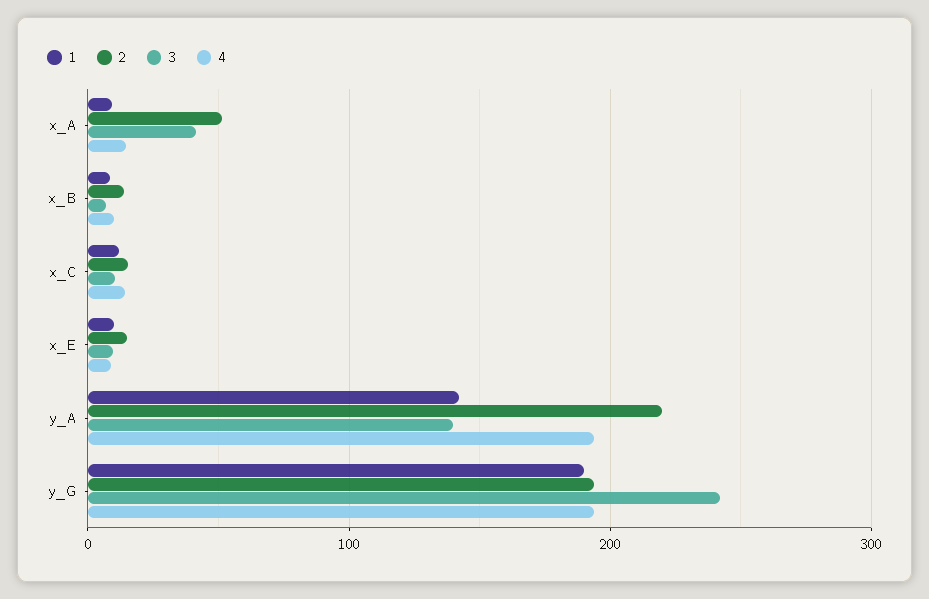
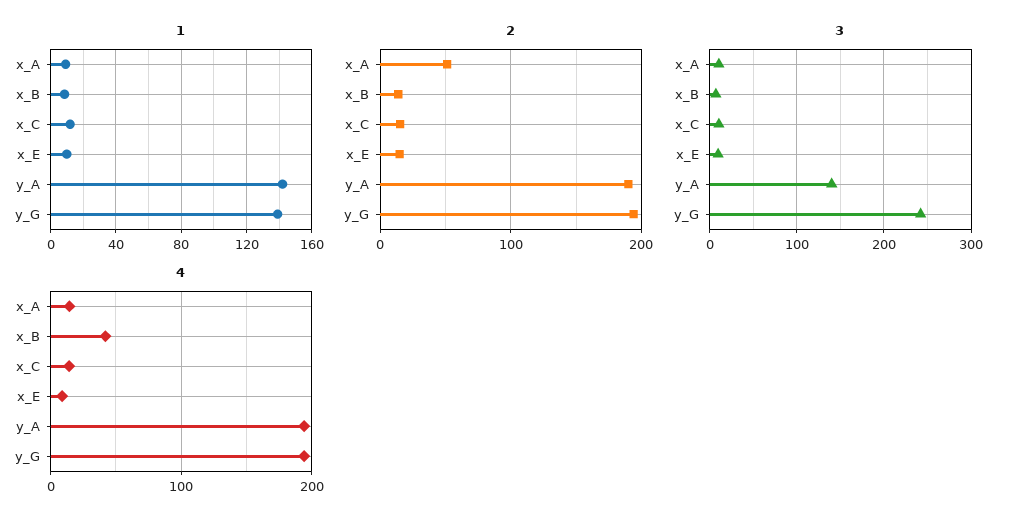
  {
    "1": {
      "x_A": 10,
      "x_B": 10,
      "x_C": 10,
      "x_E": 10,
      "y_A": 140,
-     "y_G": 190
+     "y_G": 140
    },
    "2": {
      "x_A": 50,
      "x_B": 10,
      "x_C": 20,
      "x_E": 10,
-     "y_A": 220,
+     "y_A": 190,
      "y_G": 190
    },
    "3": {
-     "x_A": 40,
+     "x_A": 10,
      "x_B": 10,
      "x_C": 10,
      "x_E": 10,
      "y_A": 140,
      "y_G": 240
    },
    "4": {
      "x_A": 10,
-     "x_B": 10,
+     "x_B": 40,
      "x_C": 10,
      "x_E": 10,
      "y_A": 190,
      "y_G": 190
    }
  }

